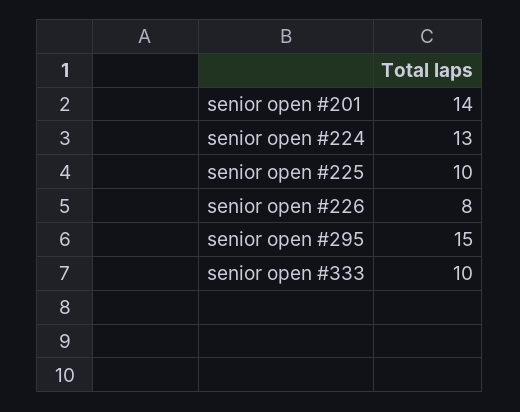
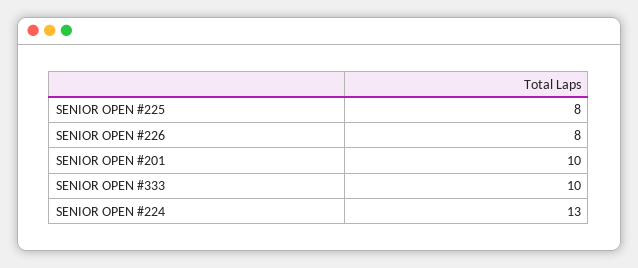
  {
-   "senior open #201": 14,
+   "senior open #201": 10,
    "senior open #224": 13,
-   "senior open #225": 10,
+   "senior open #225": 8,
    "senior open #226": 8,
-   "senior open #295": 15,
    "senior open #333": 10
  }

